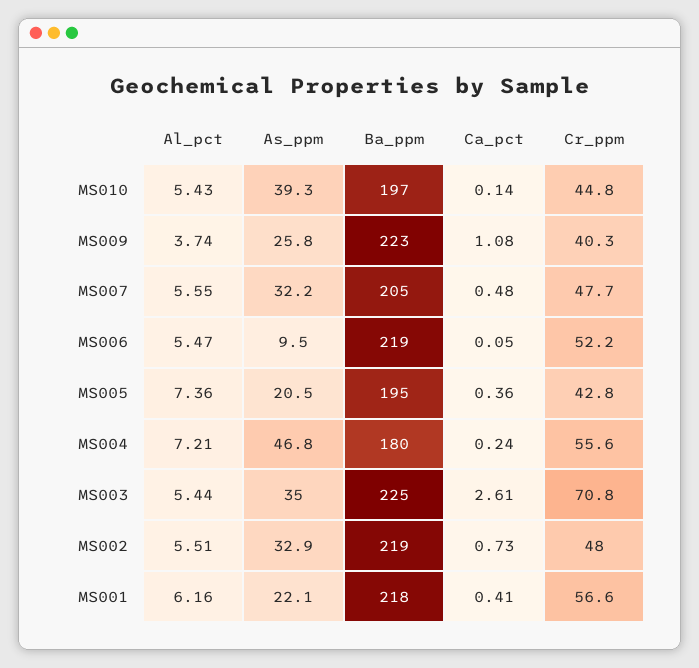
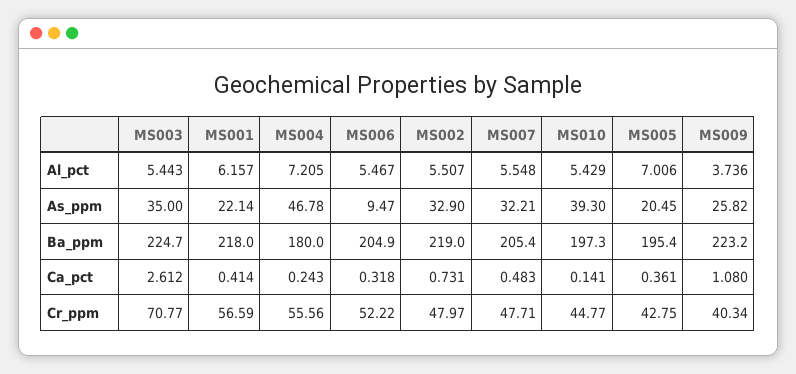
  {
    "Al_pct": {
      "MS010": 5.429,
      "MS009": 3.736,
      "MS007": 5.548,
      "MS006": 5.467,
-     "MS005": 7.36,
+     "MS005": 7.006,
      "MS004": 7.205,
      "MS003": 5.443,
      "MS002": 5.507,
      "MS001": 6.157
    },
    "As_ppm": {
      "MS010": 39.3,
      "MS009": 25.82,
      "MS007": 32.21,
      "MS006": 9.47,
      "MS005": 20.45,
      "MS004": 46.78,
      "MS003": 35,
      "MS002": 32.9,
      "MS001": 22.14
    },
    "Ba_ppm": {
      "MS010": 197.3,
      "MS009": 223.2,
      "MS007": 205.4,
-     "MS006": 219,
+     "MS006": 204.9,
      "MS005": 195.4,
      "MS004": 180,
      "MS003": 224.7,
      "MS002": 219,
      "MS001": 218
    },
    "Ca_pct": {
      "MS010": 0.141,
      "MS009": 1.08,
      "MS007": 0.483,
-     "MS006": 0.05,
+     "MS006": 0.318,
      "MS005": 0.361,
      "MS004": 0.243,
      "MS003": 2.612,
      "MS002": 0.731,
      "MS001": 0.414
    },
    "Cr_ppm": {
      "MS010": 44.77,
      "MS009": 40.34,
      "MS007": 47.71,
      "MS006": 52.22,
      "MS005": 42.75,
      "MS004": 55.56,
      "MS003": 70.77,
      "MS002": 47.97,
      "MS001": 56.59
    }
  }

